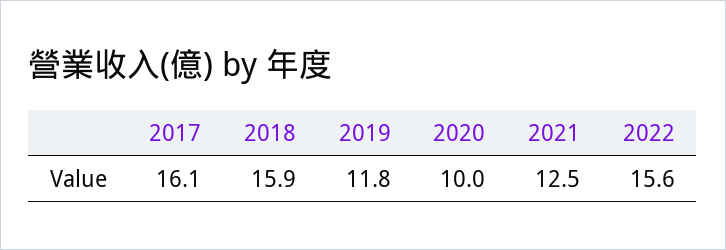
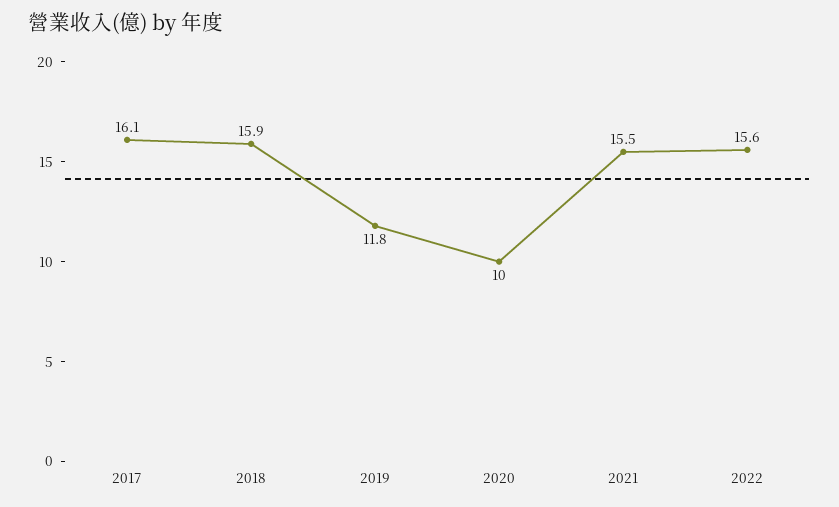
  {
    "2017": 16.1,
    "2018": 15.9,
    "2019": 11.8,
    "2020": 10,
-   "2021": 12.5,
+   "2021": 15.5,
    "2022": 15.6
  }

